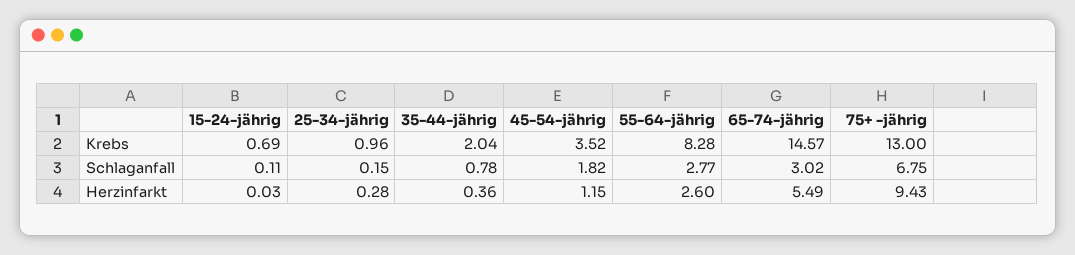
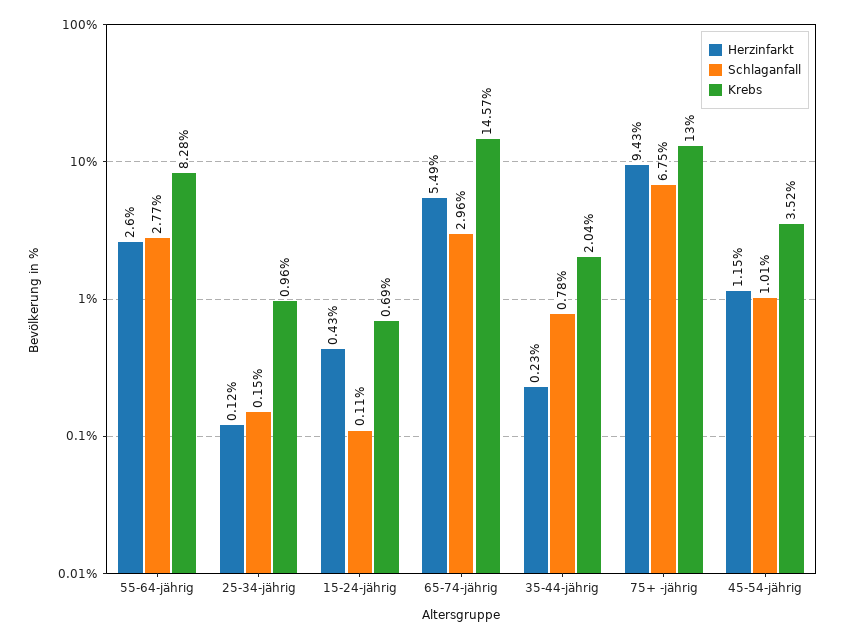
  {
    "Krebs": {
      "15-24-jährig": 0.69,
      "25-34-jährig": 0.96,
      "35-44-jährig": 2.04,
      "45-54-jährig": 3.52,
      "55-64-jährig": 8.28,
      "65-74-jährig": 14.57,
      "75+ -jährig": 13
    },
    "Schlaganfall": {
      "15-24-jährig": 0.11,
      "25-34-jährig": 0.15,
      "35-44-jährig": 0.78,
-     "45-54-jährig": 1.82,
+     "45-54-jährig": 1.01,
      "55-64-jährig": 2.77,
-     "65-74-jährig": 3.02,
+     "65-74-jährig": 2.96,
      "75+ -jährig": 6.75
    },
    "Herzinfarkt": {
-     "15-24-jährig": 0.03,
+     "15-24-jährig": 0.43,
-     "25-34-jährig": 0.28,
+     "25-34-jährig": 0.12,
-     "35-44-jährig": 0.36,
+     "35-44-jährig": 0.23,
      "45-54-jährig": 1.15,
      "55-64-jährig": 2.6,
      "65-74-jährig": 5.49,
      "75+ -jährig": 9.43
    }
  }

